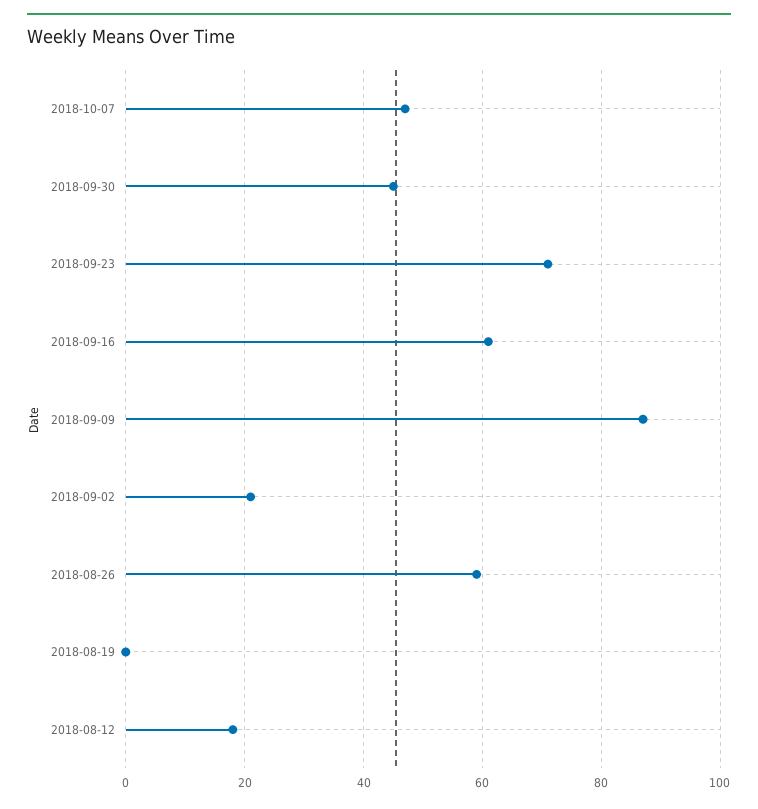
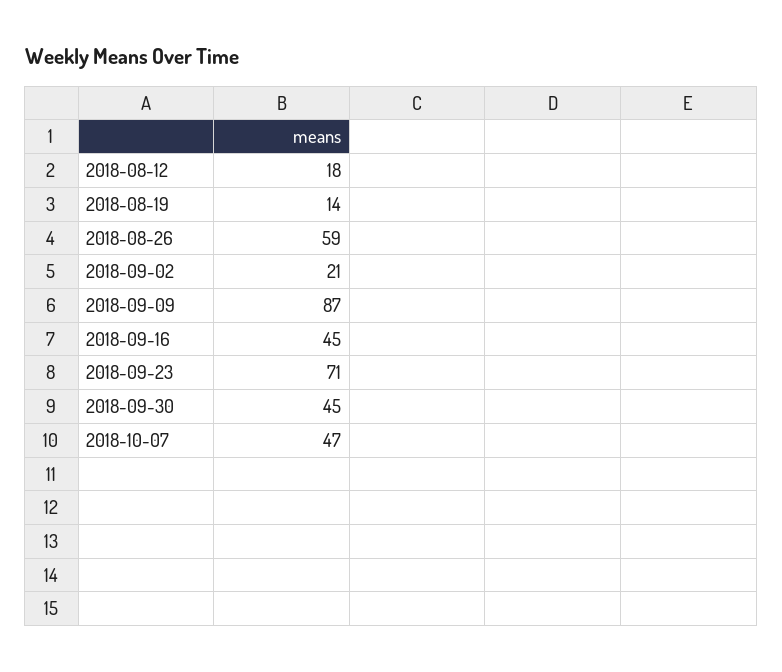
  {
    "2018-10-07": 47,
    "2018-09-30": 45,
    "2018-09-23": 71,
-   "2018-09-16": 60,
+   "2018-09-16": 45,
    "2018-09-09": 87,
    "2018-09-02": 21,
    "2018-08-26": 59,
-   "2018-08-19": 0,
+   "2018-08-19": 14,
    "2018-08-12": 18
  }

